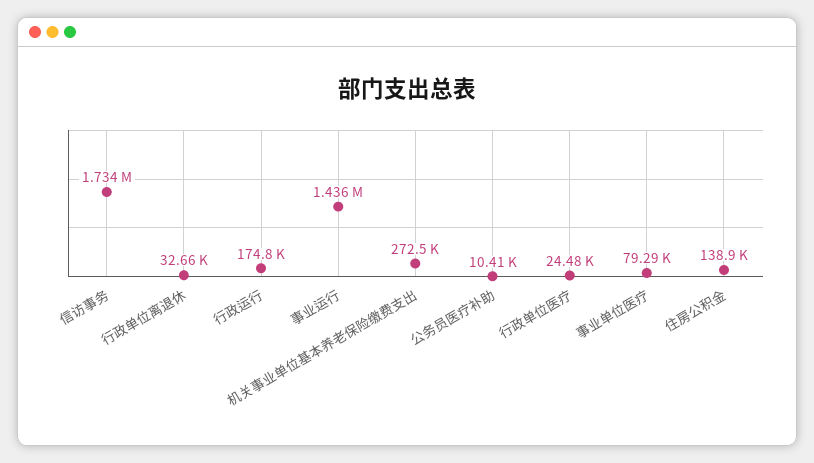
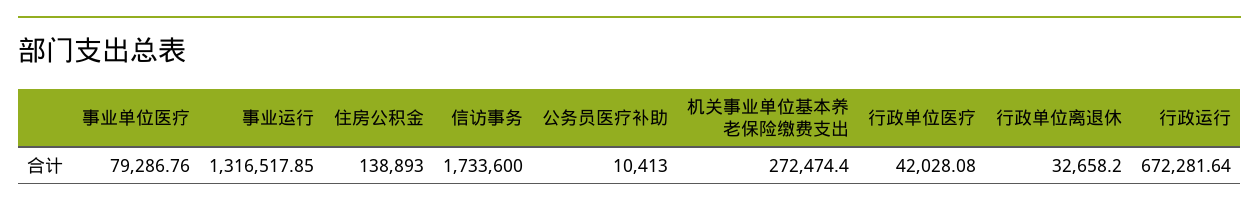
  {
    "信访事务": 1733600,
    "行政单位离退休": 32658.2,
-   "行政运行": 174800,
+   "行政运行": 672281.64,
-   "事业运行": 1436000,
+   "事业运行": 1316517.85,
    "机关事业单位基本养老保险缴费支出": 272474.4,
    "公务员医疗补助": 10413,
-   "行政单位医疗": 24480,
+   "行政单位医疗": 42028.08,
    "事业单位医疗": 79286.76,
    "住房公积金": 138893
  }

